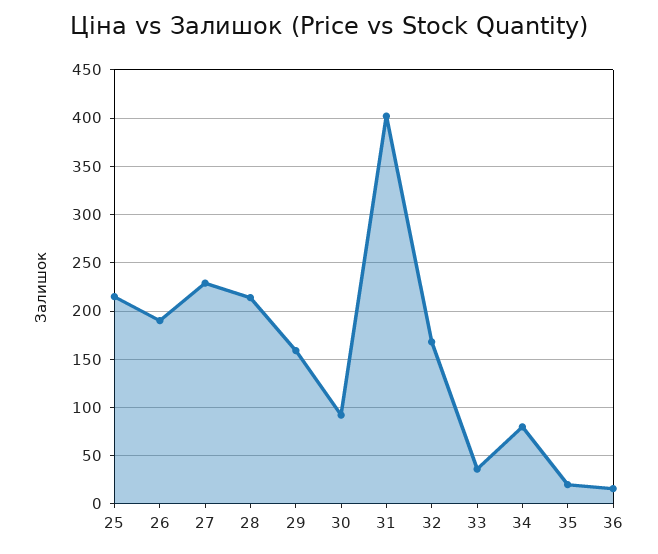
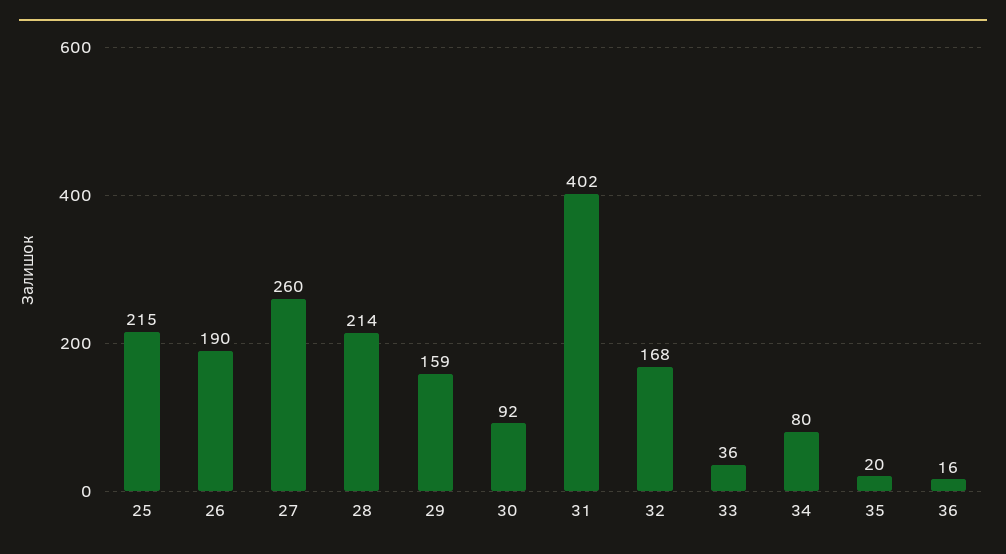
  {
    "25": 215,
    "26": 190,
-   "27": 230,
+   "27": 260,
    "28": 214,
    "29": 159,
    "30": 92,
    "31": 402,
    "32": 168,
    "33": 36,
    "34": 80,
    "35": 20,
    "36": 16
  }

